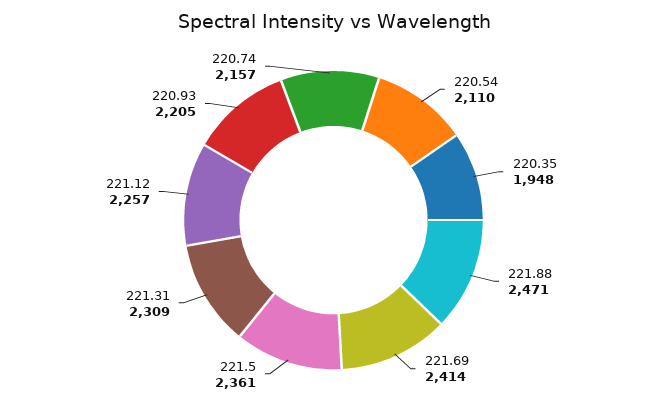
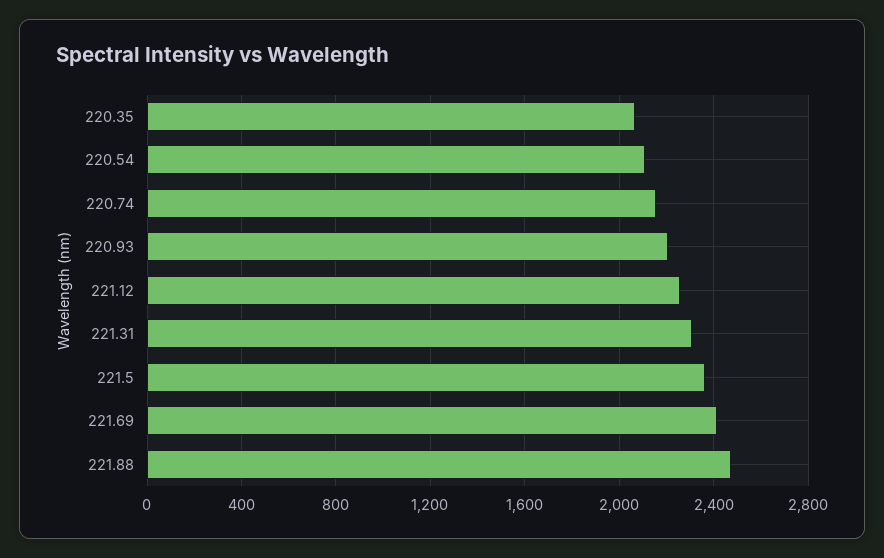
  {
    "220.54": 2110,
-   "220.35": 1948,
+   "220.35": 2050,
    "221.88": 2471,
    "221.69": 2414,
    "221.5": 2361,
    "221.31": 2309,
    "221.12": 2257,
    "220.93": 2205,
    "220.74": 2157
  }

